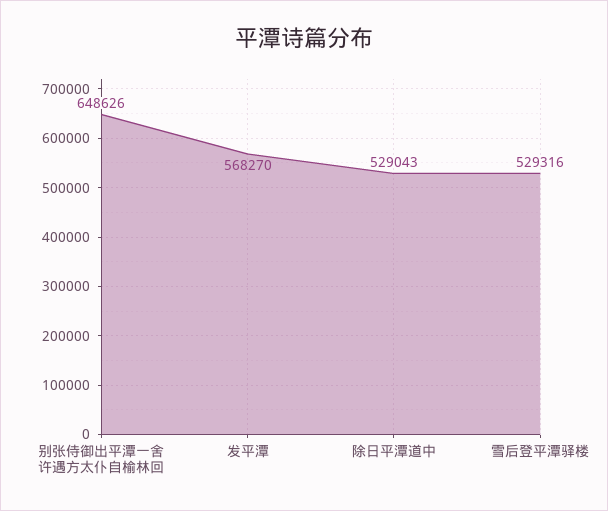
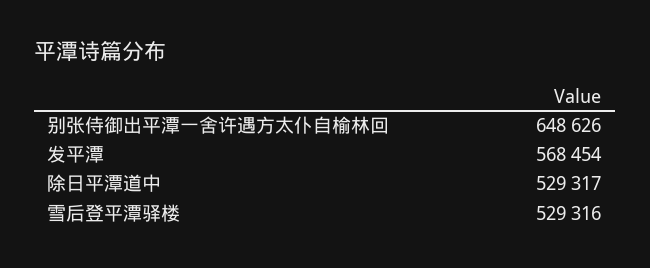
  {
    "别张侍御出平潭一舍许遇方太仆自榆林回": 648626,
-   "发平潭": 568270,
+   "发平潭": 568454,
-   "除日平潭道中": 529043,
+   "除日平潭道中": 529317,
    "雪后登平潭驿楼": 529316
  }

